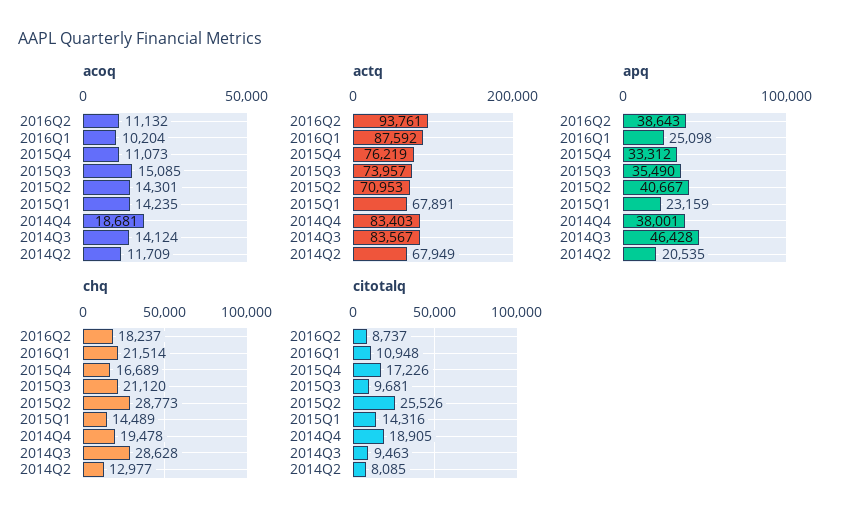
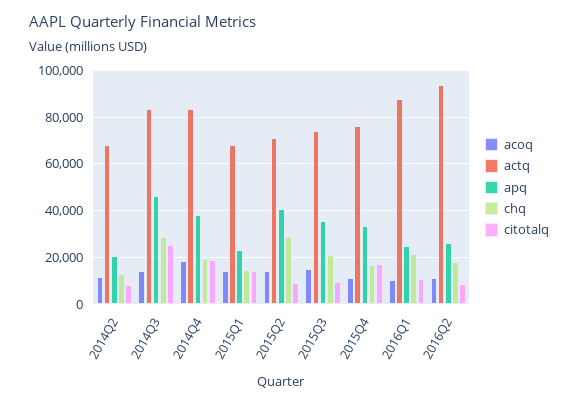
  {
    "acoq": {
      "2016Q2": 11132,
      "2016Q1": 10204,
      "2015Q4": 11073,
      "2015Q3": 15085,
      "2015Q2": 14301,
      "2015Q1": 14235,
      "2014Q4": 18681,
      "2014Q3": 14124,
      "2014Q2": 11709
    },
    "actq": {
      "2016Q2": 93761,
      "2016Q1": 87592,
      "2015Q4": 76219,
      "2015Q3": 73957,
      "2015Q2": 70953,
      "2015Q1": 67891,
      "2014Q4": 83403,
      "2014Q3": 83567,
      "2014Q2": 67949
    },
    "apq": {
-     "2016Q2": 38643,
+     "2016Q2": 25000,
      "2016Q1": 25098,
      "2015Q4": 33312,
      "2015Q3": 35490,
      "2015Q2": 40667,
      "2015Q1": 23159,
      "2014Q4": 38001,
      "2014Q3": 46428,
      "2014Q2": 20535
    },
    "chq": {
      "2016Q2": 18237,
      "2016Q1": 21514,
      "2015Q4": 16689,
      "2015Q3": 21120,
      "2015Q2": 28773,
      "2015Q1": 14489,
      "2014Q4": 19478,
      "2014Q3": 28628,
      "2014Q2": 12977
    },
    "citotalq": {
      "2016Q2": 8737,
      "2016Q1": 10948,
      "2015Q4": 17226,
      "2015Q3": 9681,
-     "2015Q2": 25526,
+     "2015Q2": 10000,
      "2015Q1": 14316,
      "2014Q4": 18905,
-     "2014Q3": 9463,
+     "2014Q3": 25000,
      "2014Q2": 8085
    }
  }

